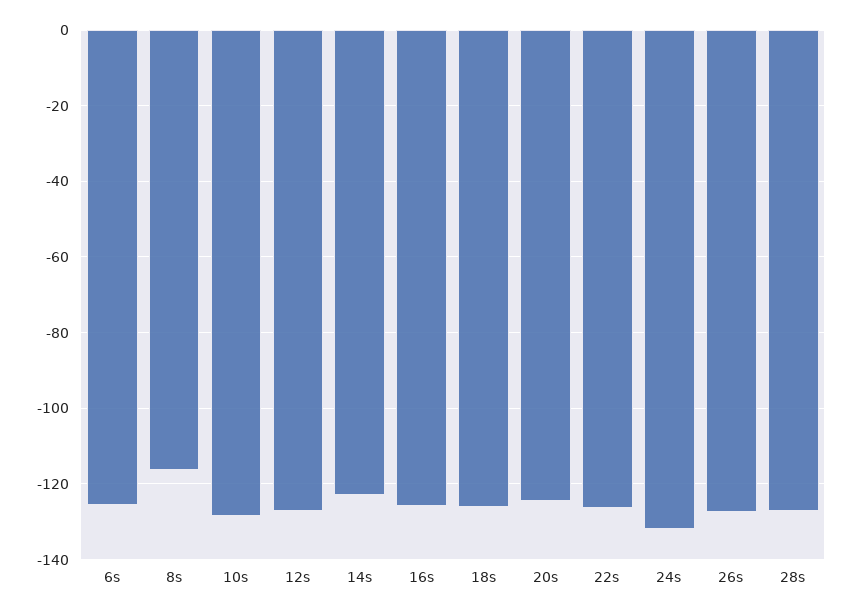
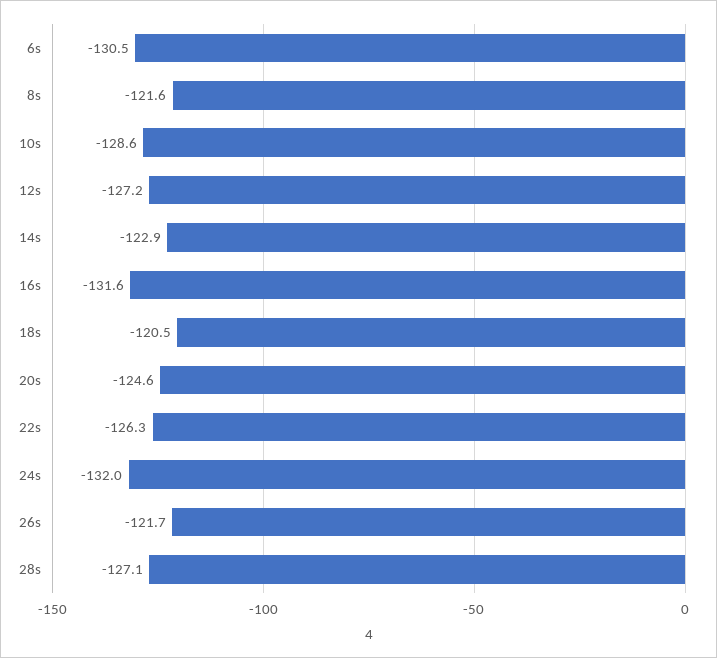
  {
-   "6s": -126,
+   "6s": -130.5,
-   "8s": -116,
+   "8s": -121.6,
    "10s": -128.6,
    "12s": -127.2,
    "14s": -122.9,
-   "16s": -126,
+   "16s": -131.6,
-   "18s": -126,
+   "18s": -120.5,
    "20s": -124.6,
    "22s": -126.3,
    "24s": -132,
-   "26s": -128,
+   "26s": -121.7,
    "28s": -127.1
  }

